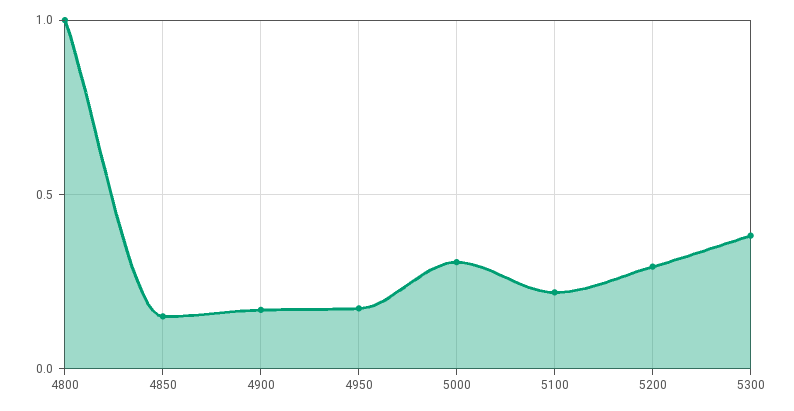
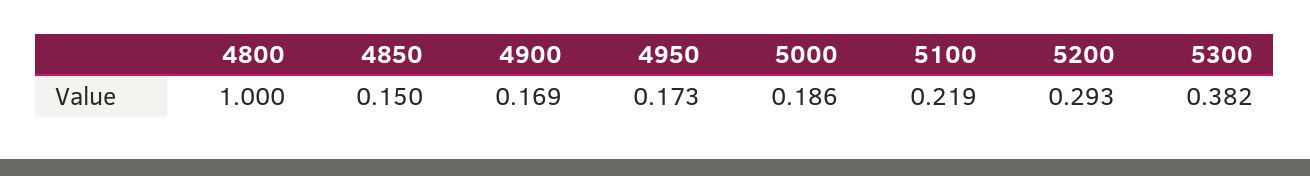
  {
    "4800": 1,
    "4850": 0.15,
    "4900": 0.169,
    "4950": 0.173,
-   "5000": 0.3,
+   "5000": 0.186,
    "5100": 0.219,
    "5200": 0.293,
    "5300": 0.382
  }

